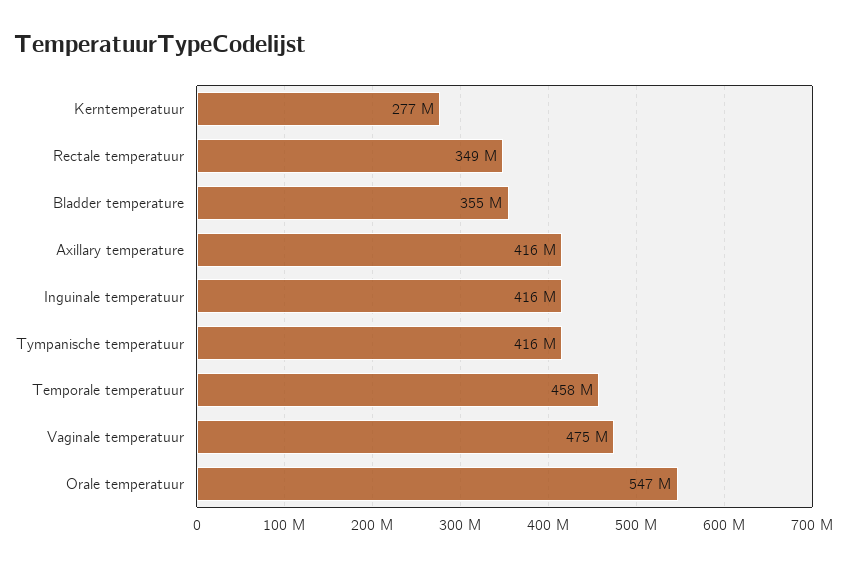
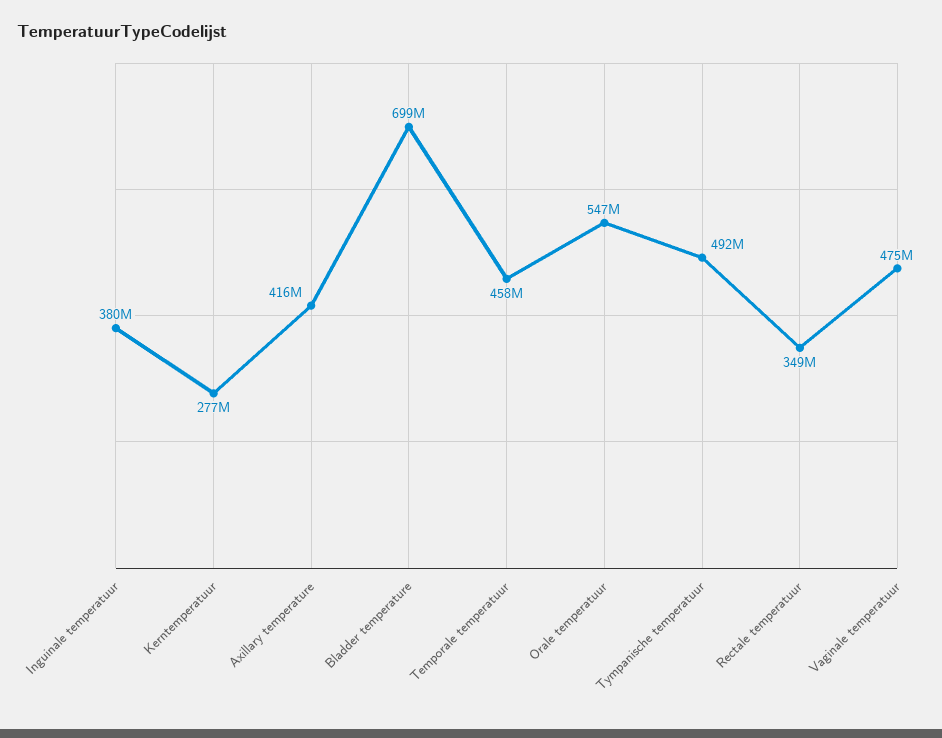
  {
    "Kerntemperatuur": 277000000,
    "Rectale temperatuur": 349000000,
-   "Bladder temperature": 355000000,
+   "Bladder temperature": 699000000,
    "Axillary temperature": 416000000,
-   "Inguinale temperatuur": 416000000,
+   "Inguinale temperatuur": 380000000,
-   "Tympanische temperatuur": 416000000,
+   "Tympanische temperatuur": 492000000,
    "Temporale temperatuur": 458000000,
    "Vaginale temperatuur": 475000000,
    "Orale temperatuur": 547000000
  }

